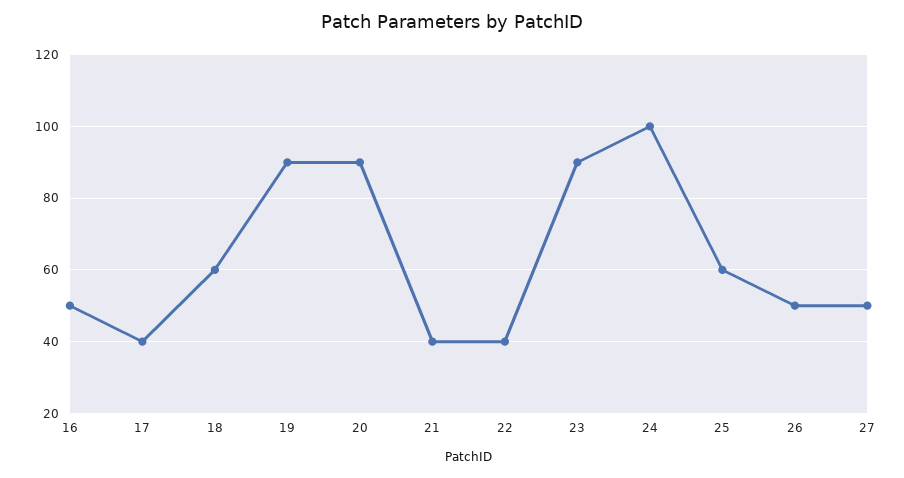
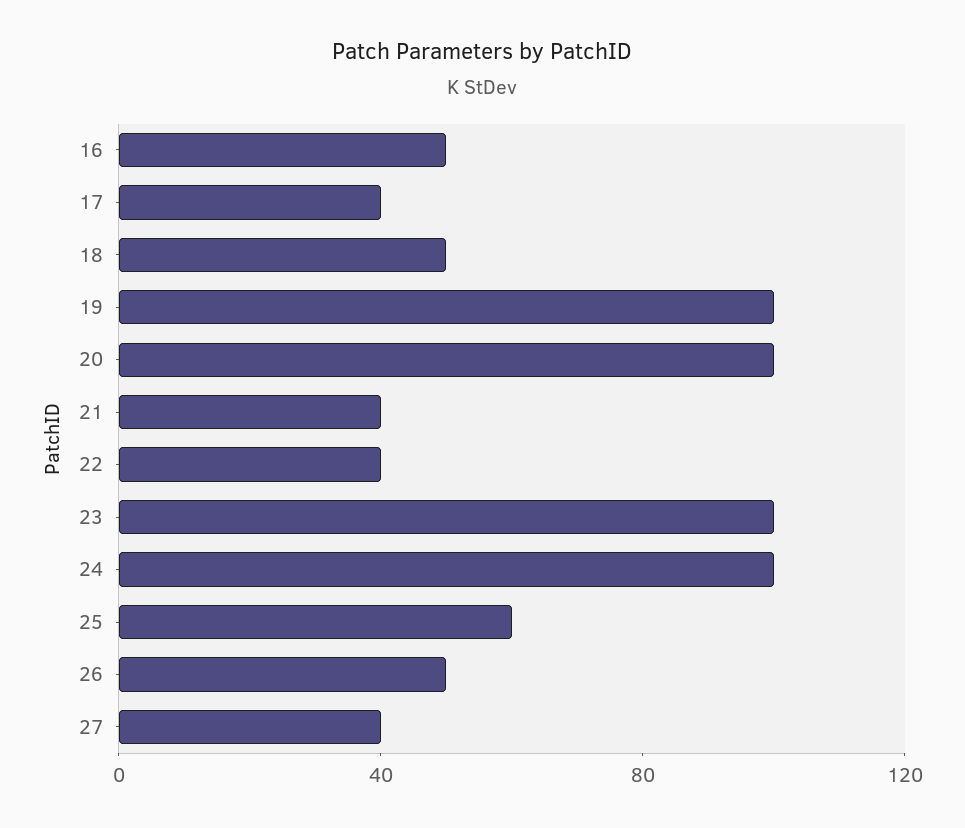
  {
    "16": 50,
    "17": 40,
-   "18": 60,
+   "18": 50,
-   "19": 90,
+   "19": 100,
-   "20": 90,
+   "20": 100,
    "21": 40,
    "22": 40,
-   "23": 90,
+   "23": 100,
    "24": 100,
    "25": 60,
    "26": 50,
-   "27": 50
+   "27": 40
  }

